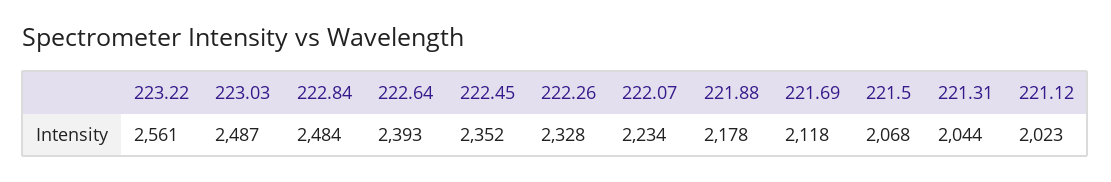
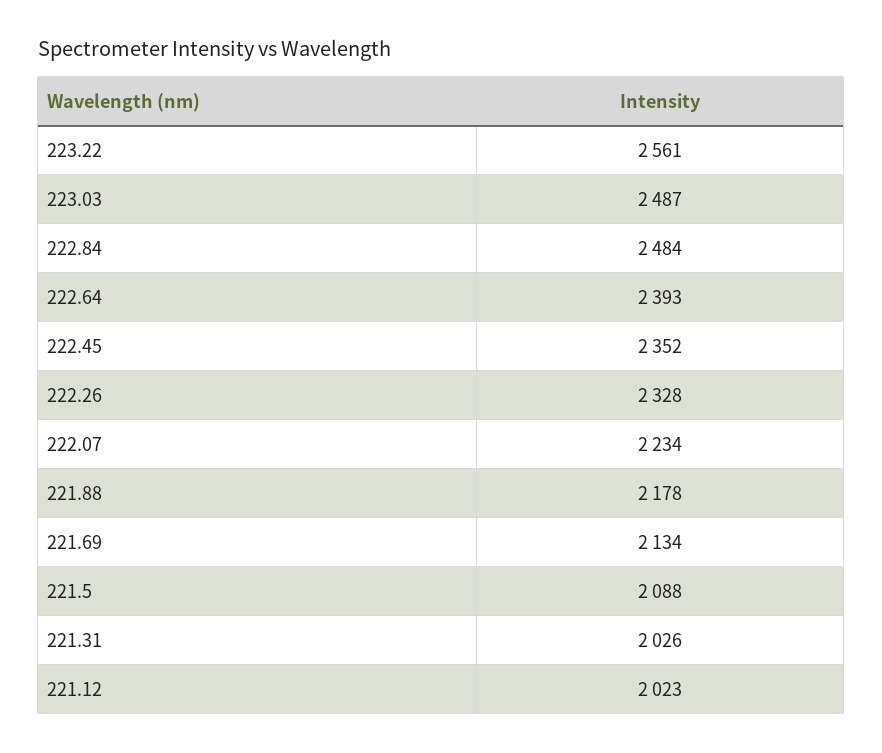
  {
    "223.22": 2561,
    "223.03": 2487,
    "222.84": 2484,
    "222.64": 2393,
    "222.45": 2352,
    "222.26": 2328,
    "222.07": 2234,
    "221.88": 2178,
-   "221.69": 2118,
+   "221.69": 2134,
-   "221.5": 2068,
+   "221.5": 2088,
-   "221.31": 2044,
+   "221.31": 2026,
    "221.12": 2023
  }

